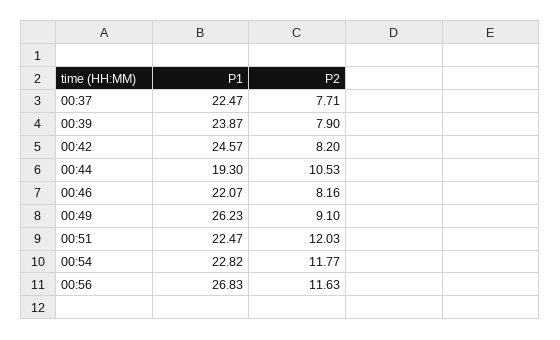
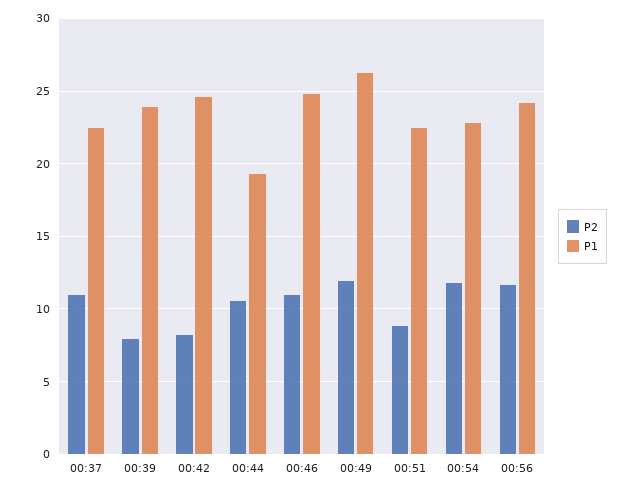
  {
    "P1": {
      "00:37": 22.47,
      "00:39": 23.87,
      "00:42": 24.57,
      "00:44": 19.3,
-     "00:46": 22.07,
+     "00:46": 25,
      "00:49": 26.23,
      "00:51": 22.47,
      "00:54": 22.82,
-     "00:56": 26.83
+     "00:56": 24
    },
    "P2": {
-     "00:37": 7.71,
+     "00:37": 11,
      "00:39": 7.9,
      "00:42": 8.2,
      "00:44": 10.53,
-     "00:46": 8.16,
+     "00:46": 11,
-     "00:49": 9.1,
+     "00:49": 12,
-     "00:51": 12.03,
+     "00:51": 9,
      "00:54": 11.77,
      "00:56": 11.63
    }
  }

